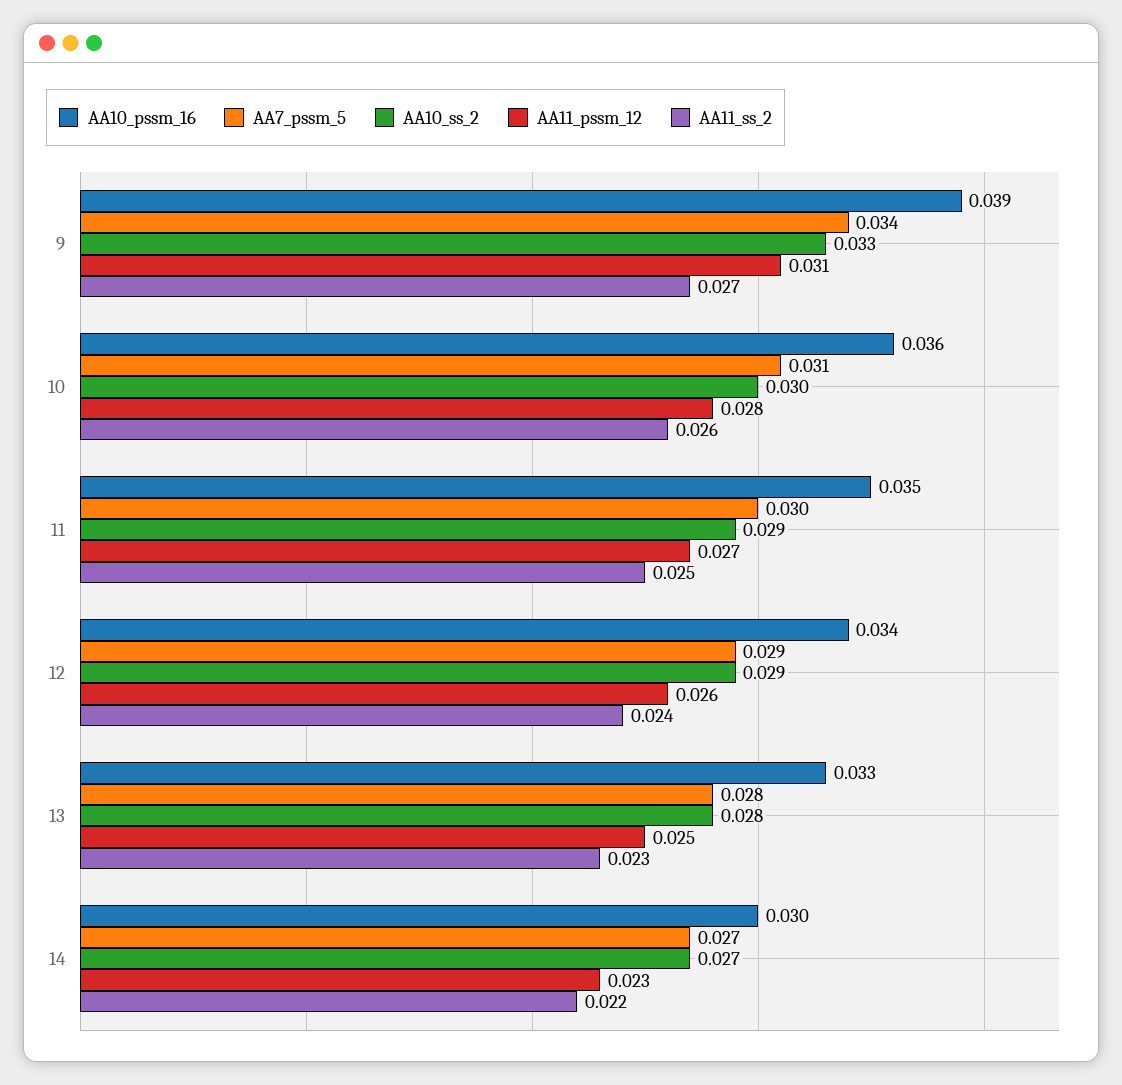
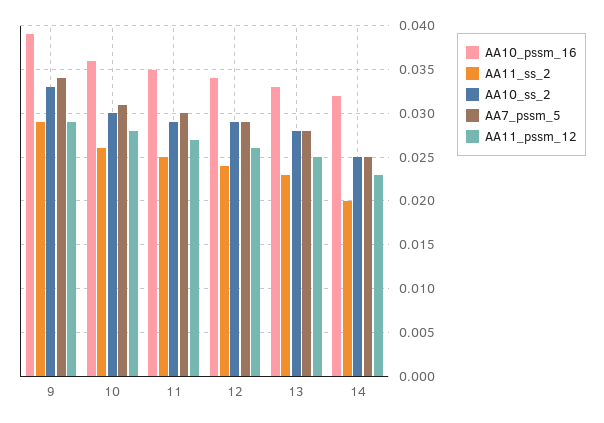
  {
    "AA10_pssm_16": {
      "9": 0.039,
      "10": 0.036,
      "11": 0.035,
      "12": 0.034,
      "13": 0.033,
-     "14": 0.03
+     "14": 0.032
    },
    "AA7_pssm_5": {
      "9": 0.034,
      "10": 0.031,
      "11": 0.03,
      "12": 0.029,
      "13": 0.028,
-     "14": 0.027
+     "14": 0.025
    },
    "AA10_ss_2": {
      "9": 0.033,
      "10": 0.03,
      "11": 0.029,
      "12": 0.029,
      "13": 0.028,
-     "14": 0.027
+     "14": 0.025
    },
    "AA11_pssm_12": {
-     "9": 0.031,
+     "9": 0.029,
      "10": 0.028,
      "11": 0.027,
      "12": 0.026,
      "13": 0.025,
      "14": 0.023
    },
    "AA11_ss_2": {
-     "9": 0.027,
+     "9": 0.029,
      "10": 0.026,
      "11": 0.025,
      "12": 0.024,
      "13": 0.023,
-     "14": 0.022
+     "14": 0.02
    }
  }

